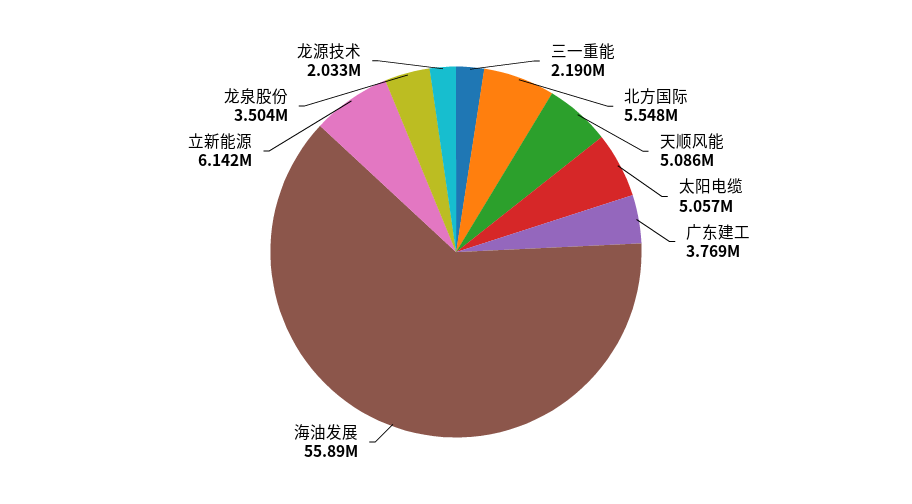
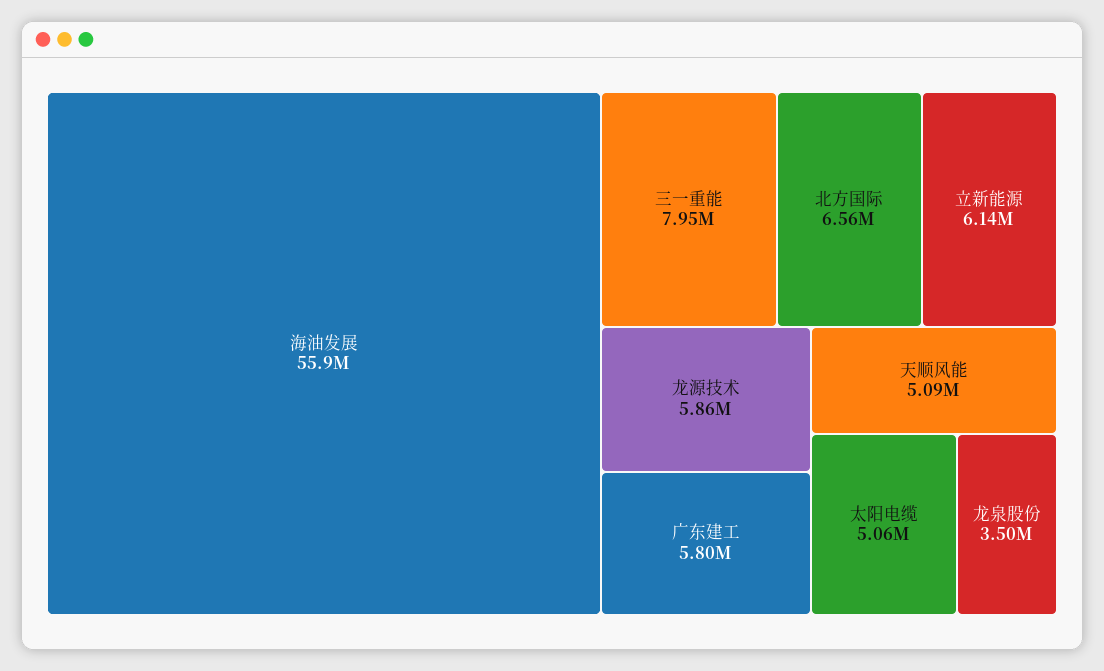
  {
-   "三一重能": 2190000,
+   "三一重能": 7950000,
-   "北方国际": 5548000,
+   "北方国际": 6560000,
    "天顺风能": 5086000,
    "太阳电缆": 5057000,
-   "广东建工": 3769000,
+   "广东建工": 5800000,
    "海油发展": 55890000,
    "立新能源": 6142000,
    "龙泉股份": 3504000,
-   "龙源技术": 2033000
+   "龙源技术": 5860000
  }

